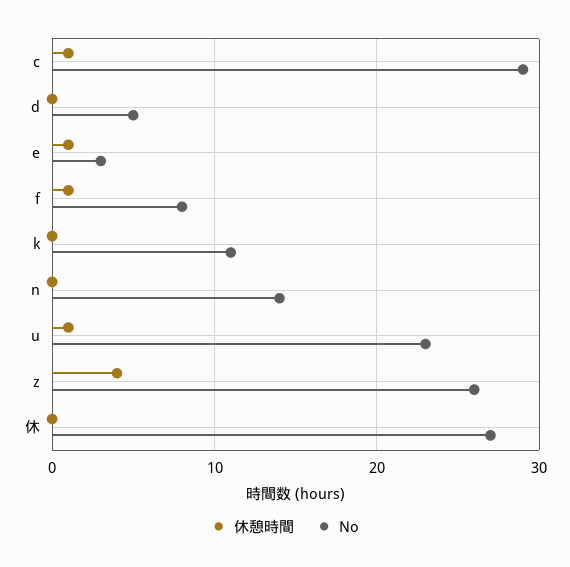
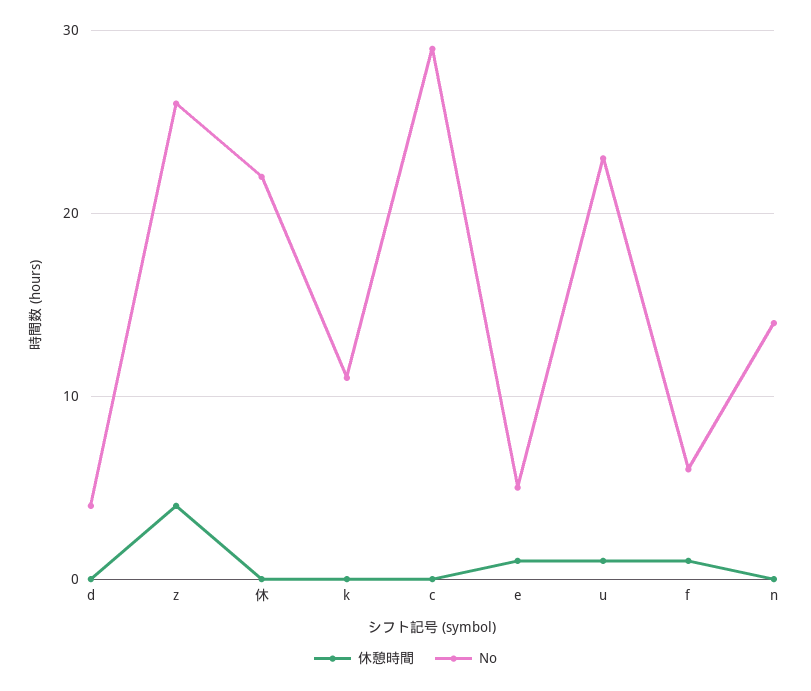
  {
    "休憩時間": {
-     "c": 1,
+     "c": 0,
      "d": 0,
      "e": 1,
      "f": 1,
      "k": 0,
      "n": 0,
      "u": 1,
      "z": 4,
      "休": 0
    },
    "No": {
      "c": 29,
-     "d": 5,
+     "d": 4,
-     "e": 3,
+     "e": 5,
-     "f": 8,
+     "f": 6,
      "k": 11,
      "n": 14,
      "u": 23,
      "z": 26,
-     "休": 27
+     "休": 22
    }
  }

